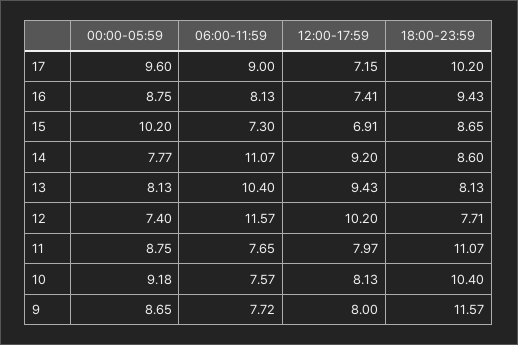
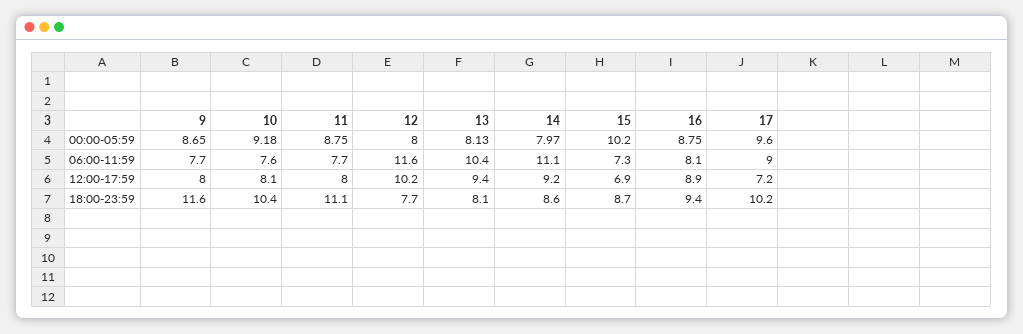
  {
    "00:00-05:59": {
      "17": 9.6,
      "16": 8.75,
      "15": 10.2,
-     "14": 7.77,
+     "14": 7.97,
      "13": 8.13,
-     "12": 7.4,
+     "12": 8,
      "11": 8.75,
      "10": 9.18,
      "9": 8.65
    },
    "06:00-11:59": {
      "17": 9,
      "16": 8.13,
      "15": 7.3,
      "14": 11.07,
      "13": 10.4,
      "12": 11.57,
      "11": 7.65,
      "10": 7.57,
      "9": 7.72
    },
    "12:00-17:59": {
      "17": 7.15,
-     "16": 7.41,
+     "16": 8.9,
      "15": 6.91,
      "14": 9.2,
      "13": 9.43,
      "12": 10.2,
      "11": 7.97,
      "10": 8.13,
      "9": 8
    },
    "18:00-23:59": {
      "17": 10.2,
      "16": 9.43,
      "15": 8.65,
      "14": 8.6,
      "13": 8.13,
      "12": 7.71,
      "11": 11.07,
      "10": 10.4,
      "9": 11.57
    }
  }

